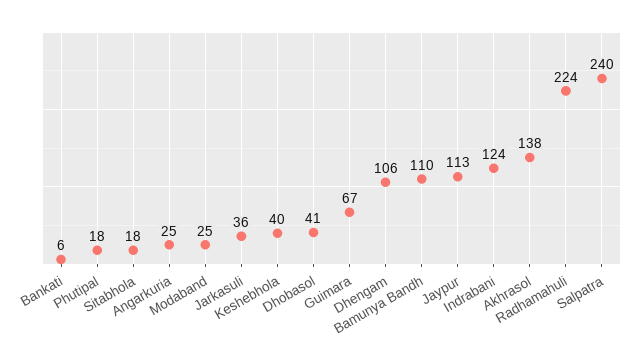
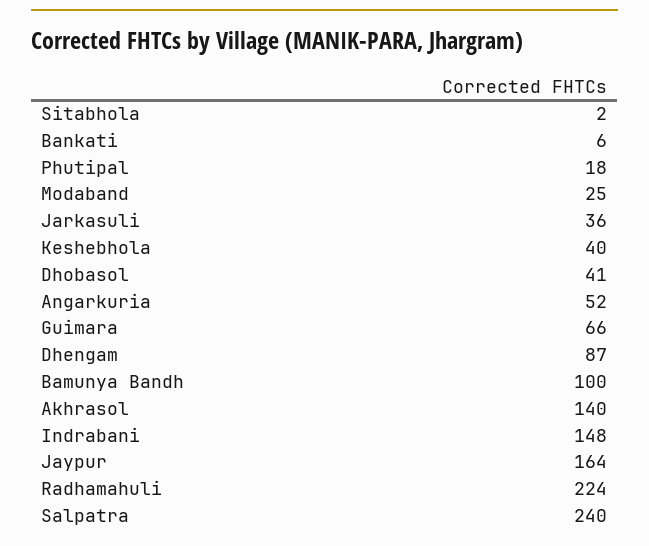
  {
    "Bankati": 6,
    "Phutipal": 18,
-   "Sitabhola": 18,
+   "Sitabhola": 2,
-   "Angarkuria": 25,
+   "Angarkuria": 52,
    "Modaband": 25,
    "Jarkasuli": 36,
    "Keshebhola": 40,
    "Dhobasol": 41,
-   "Guimara": 67,
+   "Guimara": 66,
-   "Dhengam": 106,
+   "Dhengam": 87,
-   "Bamunya Bandh": 110,
+   "Bamunya Bandh": 100,
-   "Jaypur": 113,
+   "Jaypur": 164,
-   "Indrabani": 124,
+   "Indrabani": 148,
-   "Akhrasol": 138,
+   "Akhrasol": 140,
    "Radhamahuli": 224,
    "Salpatra": 240
  }

